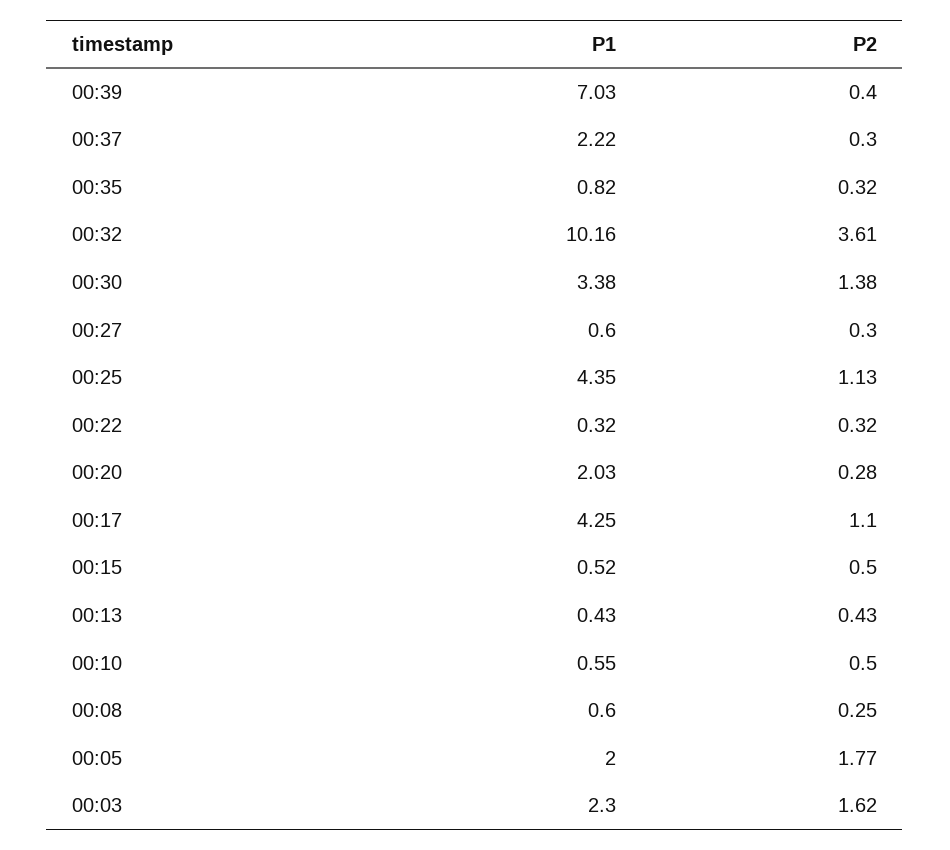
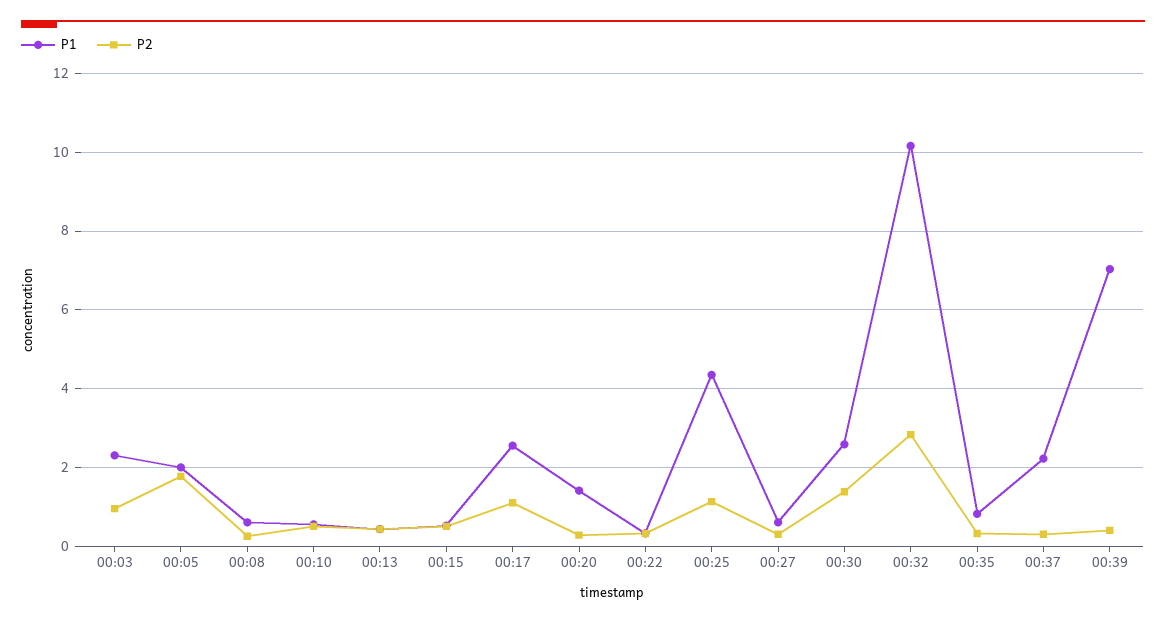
  {
    "P1": {
      "00:39": 7.03,
      "00:37": 2.22,
      "00:35": 0.82,
      "00:32": 10.16,
-     "00:30": 3.38,
+     "00:30": 2.6,
      "00:27": 0.6,
      "00:25": 4.35,
      "00:22": 0.32,
-     "00:20": 2.03,
+     "00:20": 1.4,
-     "00:17": 4.25,
+     "00:17": 2.6,
      "00:15": 0.52,
      "00:13": 0.43,
      "00:10": 0.55,
      "00:08": 0.6,
      "00:05": 2,
      "00:03": 2.3
    },
    "P2": {
      "00:39": 0.4,
      "00:37": 0.3,
      "00:35": 0.32,
-     "00:32": 3.61,
+     "00:32": 2.8,
      "00:30": 1.38,
      "00:27": 0.3,
      "00:25": 1.13,
      "00:22": 0.32,
      "00:20": 0.28,
      "00:17": 1.1,
      "00:15": 0.5,
      "00:13": 0.43,
      "00:10": 0.5,
      "00:08": 0.25,
      "00:05": 1.77,
-     "00:03": 1.62
+     "00:03": 1
    }
  }

